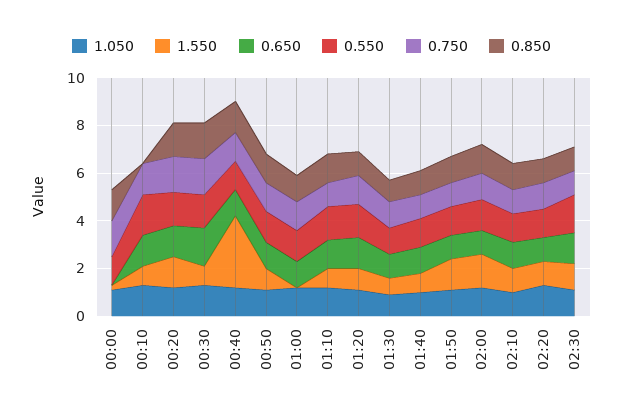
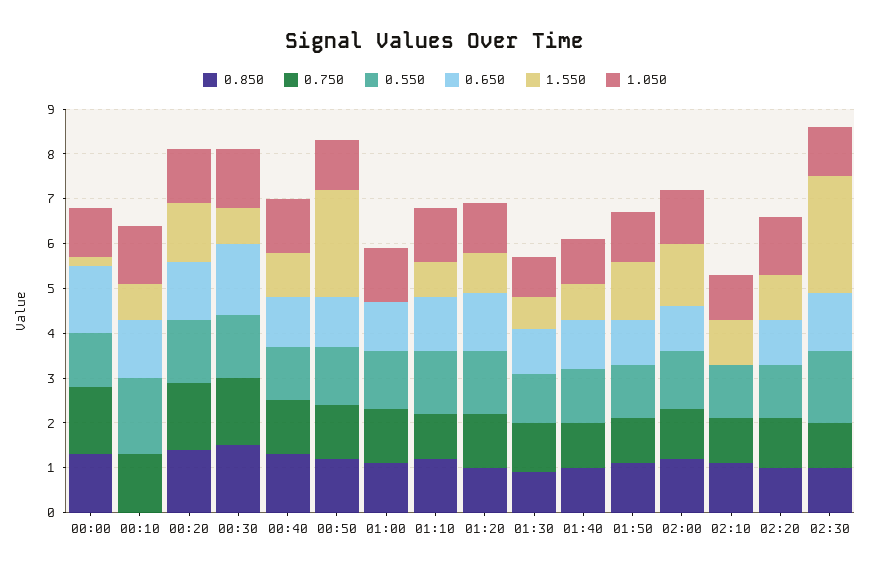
  {
    "1.050": {
      "00:00": 1,
      "00:10": 1.5,
      "00:20": 1,
      "00:30": 1.5,
      "00:40": 1,
      "00:50": 1,
      "01:00": 1,
      "01:10": 1,
      "01:20": 1,
      "01:30": 1,
      "01:40": 1,
      "01:50": 1,
      "02:00": 1,
      "02:10": 1,
      "02:20": 1.5,
      "02:30": 1
    },
    "1.550": {
      "00:00": 0,
      "00:10": 1,
      "00:20": 1.5,
      "00:30": 1,
-     "00:40": 3,
+     "00:40": 1,
-     "00:50": 1,
+     "00:50": 2.5,
      "01:00": 0,
      "01:10": 1,
      "01:20": 1,
      "01:30": 0.5,
      "01:40": 1,
      "01:50": 1.5,
      "02:00": 1.5,
      "02:10": 1,
      "02:20": 1,
-     "02:30": 1
+     "02:30": 2.5
    },
    "0.650": {
-     "00:00": 0,
+     "00:00": 1.5,
      "00:10": 1.5,
      "00:20": 1.5,
      "00:30": 1.5,
      "00:40": 1,
      "00:50": 1,
      "01:00": 1,
      "01:10": 1,
      "01:20": 1.5,
      "01:30": 1,
      "01:40": 1,
      "01:50": 1,
      "02:00": 1,
-     "02:10": 1,
+     "02:10": 0,
      "02:20": 1,
      "02:30": 1.5
    },
    "0.550": {
      "00:00": 1,
      "00:10": 1.5,
      "00:20": 1.5,
      "00:30": 1.5,
      "00:40": 1,
      "00:50": 1.5,
      "01:00": 1.5,
      "01:10": 1.5,
      "01:20": 1.5,
      "01:30": 1,
      "01:40": 1,
      "01:50": 1,
      "02:00": 1.5,
      "02:10": 1,
      "02:20": 1,
      "02:30": 1.5
    },
    "0.750": {
      "00:00": 1.5,
      "00:10": 1.5,
      "00:20": 1.5,
      "00:30": 1.5,
      "00:40": 1,
      "00:50": 1,
      "01:00": 1,
      "01:10": 1,
      "01:20": 1,
      "01:30": 1,
      "01:40": 1,
      "01:50": 1,
      "02:00": 1,
      "02:10": 1,
      "02:20": 1,
      "02:30": 1
    },
    "0.850": {
      "00:00": 1.5,
      "00:10": 0,
      "00:20": 1.5,
      "00:30": 1.5,
      "00:40": 1.5,
      "00:50": 1,
      "01:00": 1,
      "01:10": 1,
      "01:20": 1,
      "01:30": 1,
      "01:40": 1,
      "01:50": 1,
      "02:00": 1,
      "02:10": 1,
      "02:20": 1,
      "02:30": 1
    }
  }

